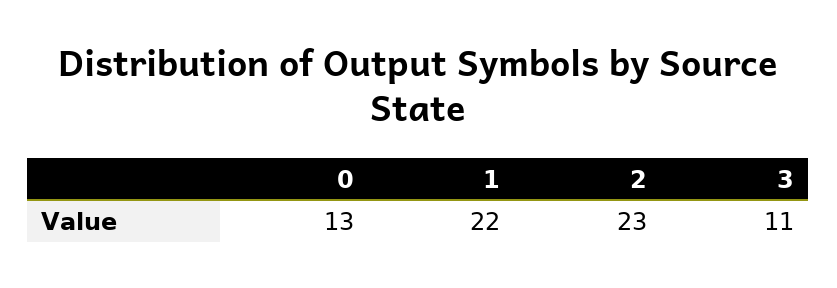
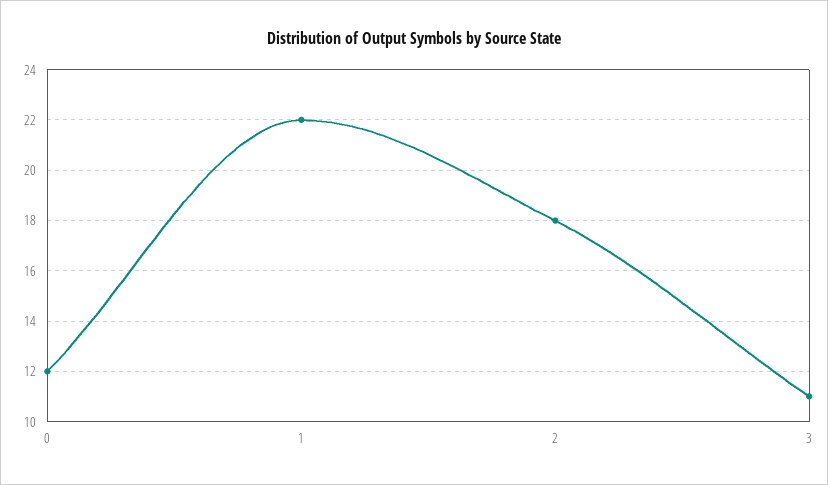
  {
-   "0": 13,
+   "0": 12,
    "1": 22,
-   "2": 23,
+   "2": 18,
    "3": 11
  }

